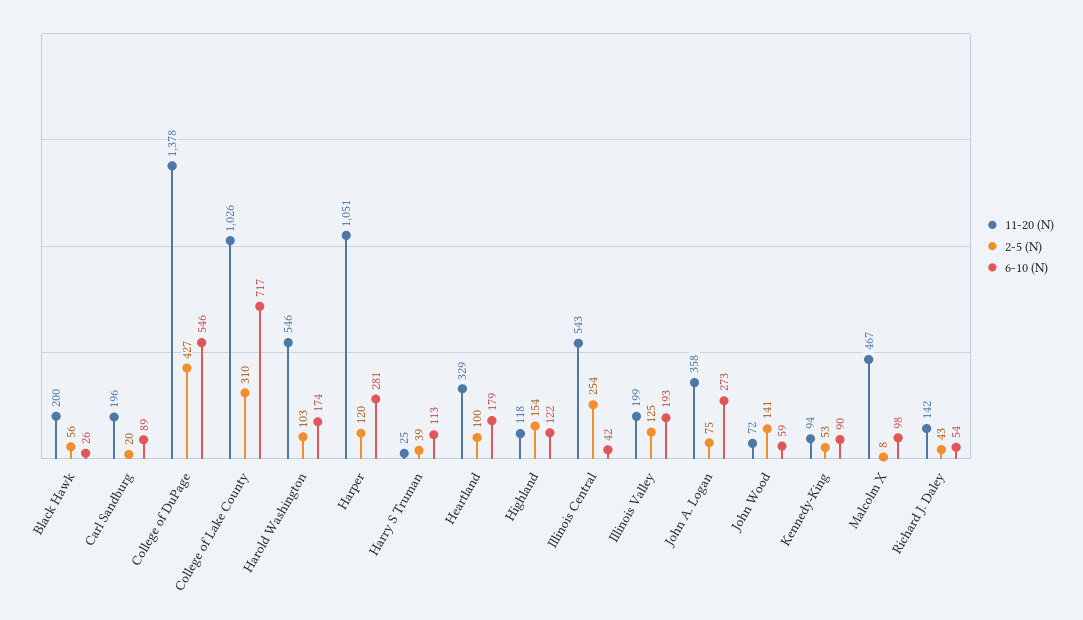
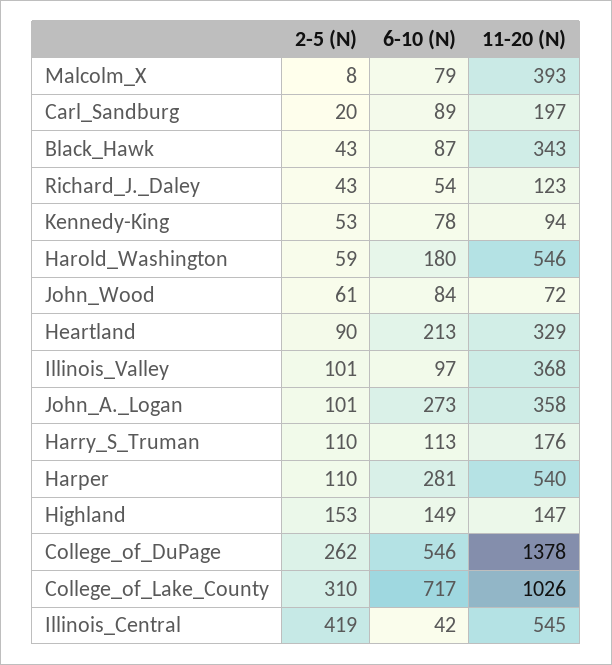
  {
    "11-20 (N)": {
-     "Black Hawk": 200,
+     "Black Hawk": 343,
-     "Carl Sandburg": 196,
+     "Carl Sandburg": 197,
      "College of DuPage": 1378,
      "College of Lake County": 1026,
      "Harold Washington": 546,
-     "Harper": 1051,
+     "Harper": 540,
-     "Harry S Truman": 25,
+     "Harry S Truman": 176,
      "Heartland": 329,
-     "Highland": 118,
+     "Highland": 147,
-     "Illinois Central": 543,
+     "Illinois Central": 545,
-     "Illinois Valley": 199,
+     "Illinois Valley": 368,
      "John A. Logan": 358,
      "John Wood": 72,
      "Kennedy-King": 94,
-     "Malcolm X": 467,
+     "Malcolm X": 393,
-     "Richard J. Daley": 142
+     "Richard J. Daley": 123
    },
    "2-5 (N)": {
-     "Black Hawk": 56,
+     "Black Hawk": 43,
      "Carl Sandburg": 20,
-     "College of DuPage": 427,
+     "College of DuPage": 262,
      "College of Lake County": 310,
-     "Harold Washington": 103,
+     "Harold Washington": 59,
-     "Harper": 120,
+     "Harper": 110,
-     "Harry S Truman": 39,
+     "Harry S Truman": 110,
-     "Heartland": 100,
+     "Heartland": 90,
-     "Highland": 154,
+     "Highland": 153,
-     "Illinois Central": 254,
+     "Illinois Central": 419,
-     "Illinois Valley": 125,
+     "Illinois Valley": 101,
-     "John A. Logan": 75,
+     "John A. Logan": 101,
-     "John Wood": 141,
+     "John Wood": 61,
      "Kennedy-King": 53,
      "Malcolm X": 8,
      "Richard J. Daley": 43
    },
    "6-10 (N)": {
-     "Black Hawk": 26,
+     "Black Hawk": 87,
      "Carl Sandburg": 89,
      "College of DuPage": 546,
      "College of Lake County": 717,
-     "Harold Washington": 174,
+     "Harold Washington": 180,
      "Harper": 281,
      "Harry S Truman": 113,
-     "Heartland": 179,
+     "Heartland": 213,
-     "Highland": 122,
+     "Highland": 149,
      "Illinois Central": 42,
-     "Illinois Valley": 193,
+     "Illinois Valley": 97,
      "John A. Logan": 273,
-     "John Wood": 59,
+     "John Wood": 84,
-     "Kennedy-King": 90,
+     "Kennedy-King": 78,
-     "Malcolm X": 98,
+     "Malcolm X": 79,
      "Richard J. Daley": 54
    }
  }

